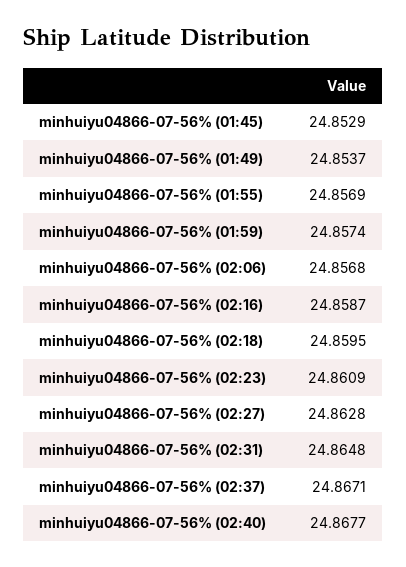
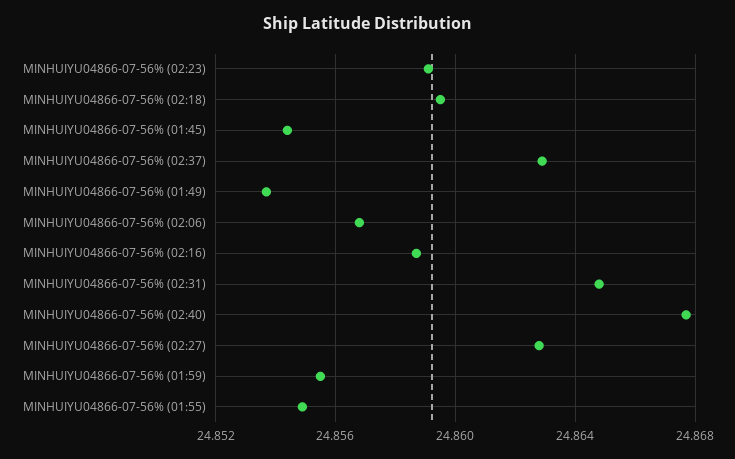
  {
-   "minhuiyu04866-07-56% (01:45)": 24.8529,
+   "minhuiyu04866-07-56% (01:45)": 24.8545,
    "minhuiyu04866-07-56% (01:49)": 24.8537,
-   "minhuiyu04866-07-56% (01:55)": 24.8569,
+   "minhuiyu04866-07-56% (01:55)": 24.855,
-   "minhuiyu04866-07-56% (01:59)": 24.8574,
+   "minhuiyu04866-07-56% (01:59)": 24.8555,
    "minhuiyu04866-07-56% (02:06)": 24.8568,
    "minhuiyu04866-07-56% (02:16)": 24.8587,
    "minhuiyu04866-07-56% (02:18)": 24.8595,
-   "minhuiyu04866-07-56% (02:23)": 24.8609,
+   "minhuiyu04866-07-56% (02:23)": 24.859,
    "minhuiyu04866-07-56% (02:27)": 24.8628,
    "minhuiyu04866-07-56% (02:31)": 24.8648,
-   "minhuiyu04866-07-56% (02:37)": 24.8671,
+   "minhuiyu04866-07-56% (02:37)": 24.863,
    "minhuiyu04866-07-56% (02:40)": 24.8677
  }

